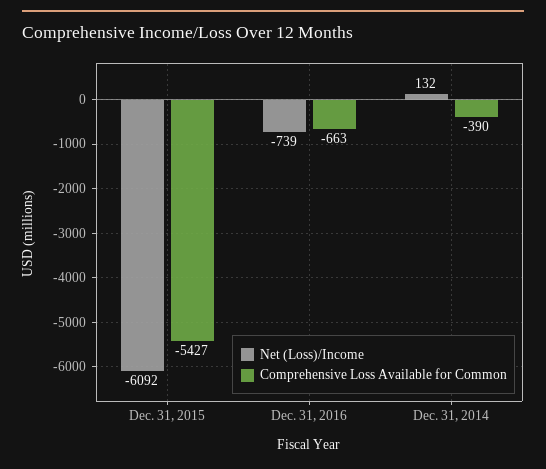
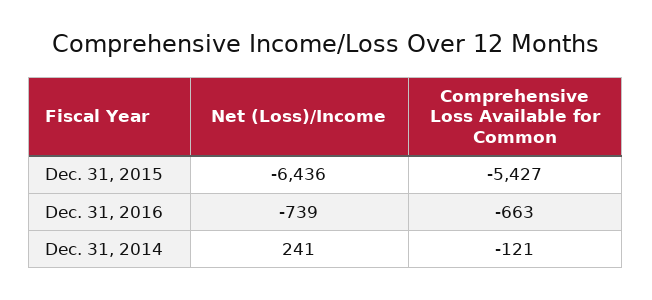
  {
    "Net (Loss)/Income": {
-     "Dec. 31, 2015": -6092,
+     "Dec. 31, 2015": -6436,
      "Dec. 31, 2016": -739,
-     "Dec. 31, 2014": 132
+     "Dec. 31, 2014": 241
    },
    "Comprehensive Loss Available for Common": {
      "Dec. 31, 2015": -5427,
      "Dec. 31, 2016": -663,
-     "Dec. 31, 2014": -390
+     "Dec. 31, 2014": -121
    }
  }

